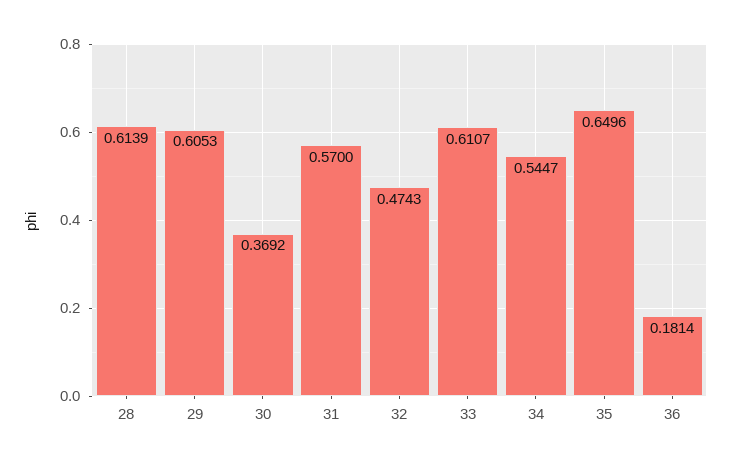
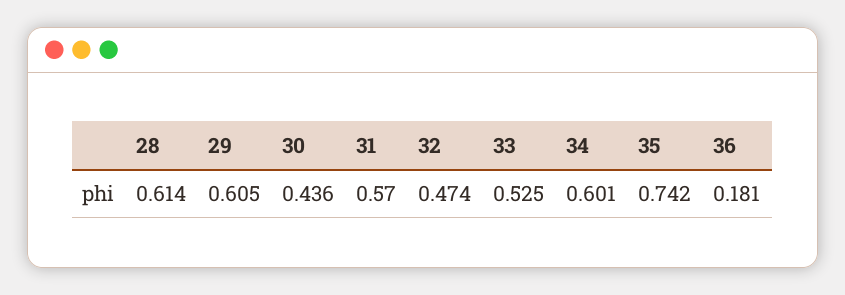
  {
    "28": 0.6139,
    "29": 0.6053,
-   "30": 0.3692,
+   "30": 0.436,
    "31": 0.57,
    "32": 0.4743,
-   "33": 0.6107,
+   "33": 0.525,
-   "34": 0.5447,
+   "34": 0.601,
-   "35": 0.6496,
+   "35": 0.742,
    "36": 0.1814
  }

